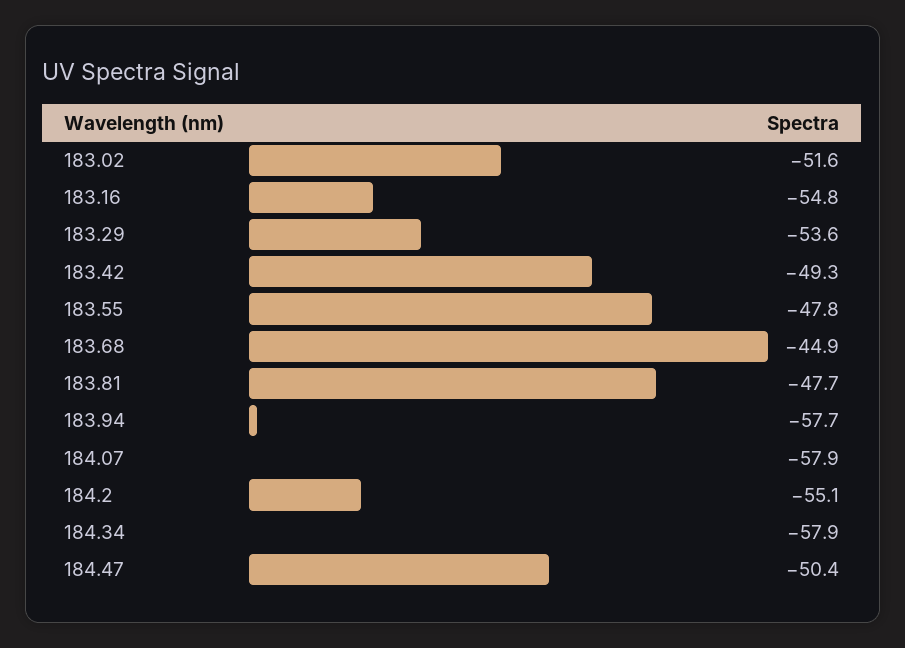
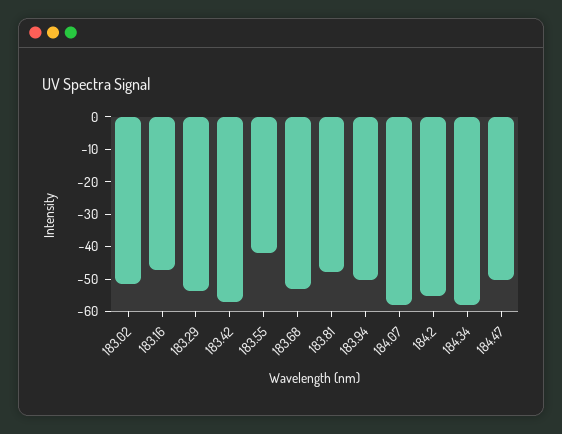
  {
    "183.02": -51.6,
-   "183.16": -54.8,
+   "183.16": -47.5,
    "183.29": -53.6,
-   "183.42": -49.3,
+   "183.42": -57.5,
-   "183.55": -47.8,
+   "183.55": -42.5,
-   "183.68": -44.9,
+   "183.68": -52.5,
    "183.81": -47.7,
-   "183.94": -57.7,
+   "183.94": -50,
    "184.07": -57.9,
    "184.2": -55.1,
    "184.34": -57.9,
    "184.47": -50.4
  }

